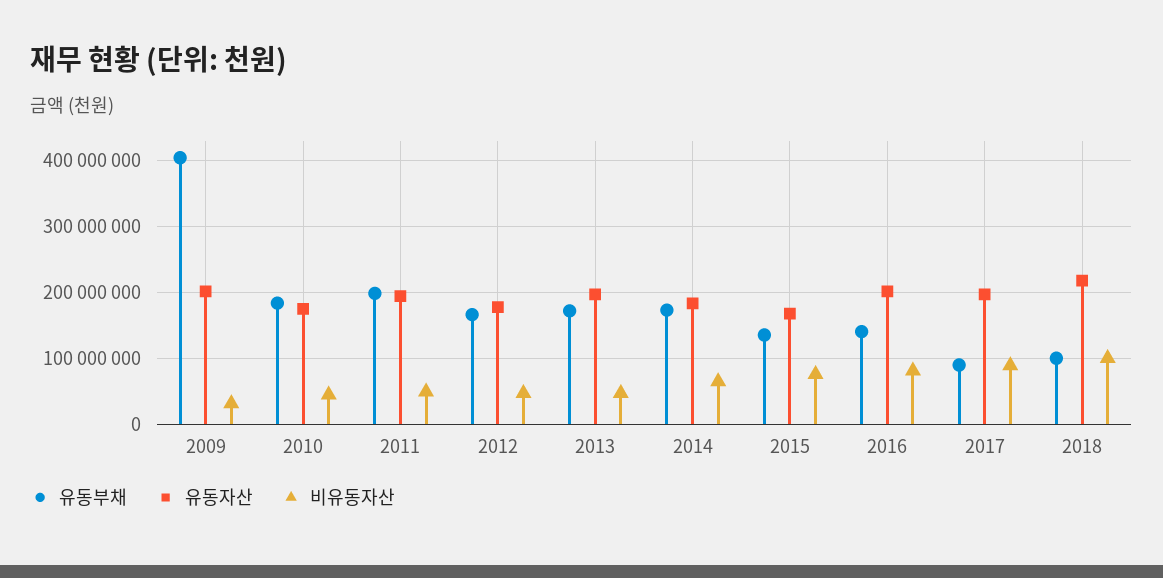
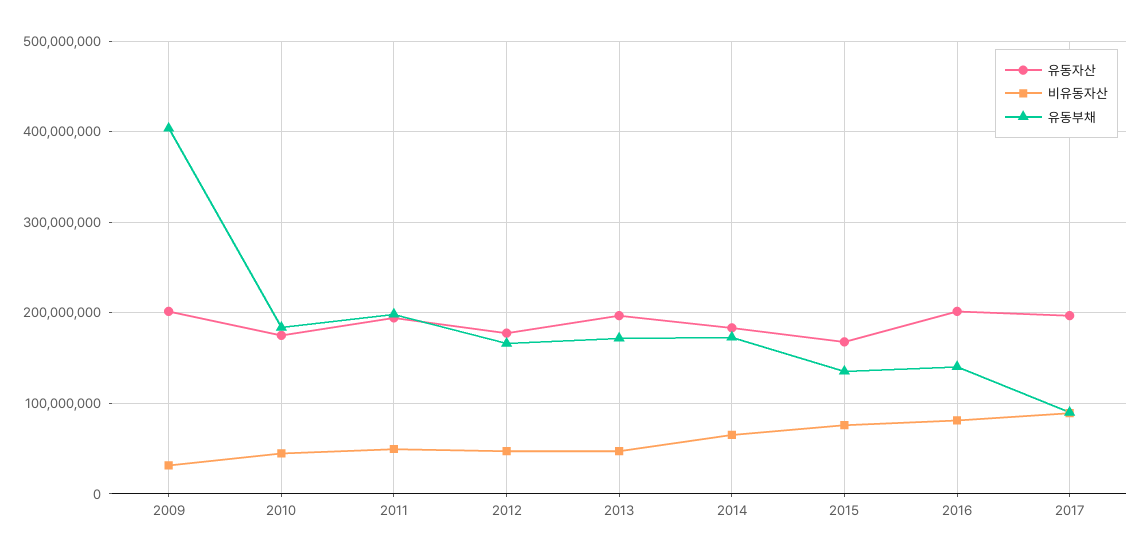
  {
    "유동부채": {
      "2009": 400000000,
      "2010": 180000000,
      "2011": 200000000,
      "2012": 170000000,
      "2013": 170000000,
      "2014": 170000000,
      "2015": 140000000,
      "2016": 140000000,
-     "2017": 90000000,
+     "2017": 90000000
-     "2018": 100000000
    },
    "유동자산": {
      "2009": 200000000,
      "2010": 170000000,
      "2011": 190000000,
      "2012": 180000000,
      "2013": 200000000,
      "2014": 180000000,
      "2015": 170000000,
      "2016": 200000000,
-     "2017": 200000000,
+     "2017": 200000000
-     "2018": 220000000
    },
    "비유동자산": {
      "2009": 30000000,
      "2010": 40000000,
      "2011": 50000000,
      "2012": 50000000,
      "2013": 50000000,
      "2014": 60000000,
      "2015": 80000000,
      "2016": 80000000,
-     "2017": 90000000,
+     "2017": 90000000
-     "2018": 100000000
    }
  }

